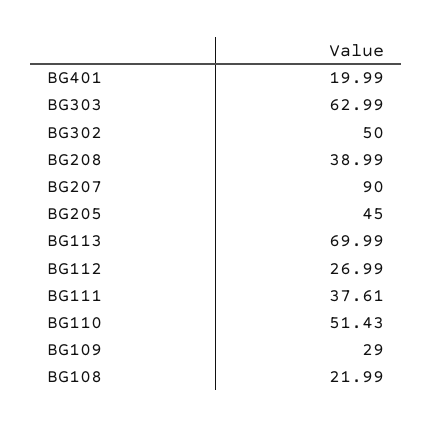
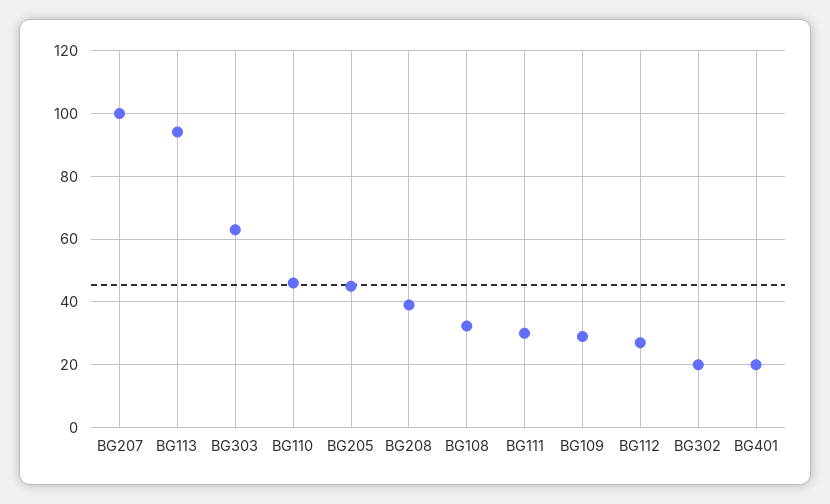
  {
    "BG401": 19.99,
    "BG303": 62.99,
-   "BG302": 50,
+   "BG302": 20,
    "BG208": 38.99,
-   "BG207": 90,
+   "BG207": 100,
    "BG205": 45,
-   "BG113": 69.99,
+   "BG113": 94,
    "BG112": 26.99,
-   "BG111": 37.61,
+   "BG111": 30,
-   "BG110": 51.43,
+   "BG110": 46,
    "BG109": 29,
-   "BG108": 21.99
+   "BG108": 32
  }

